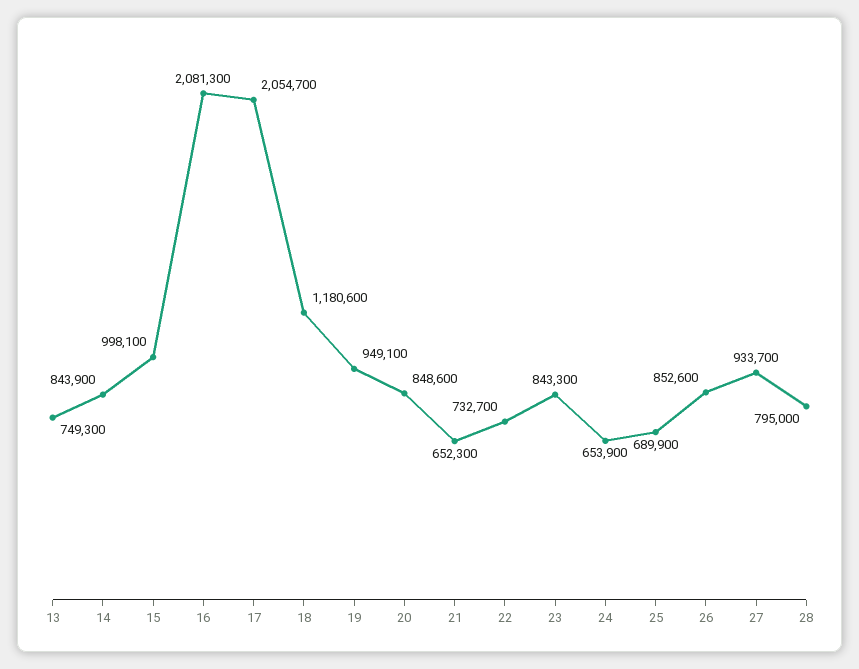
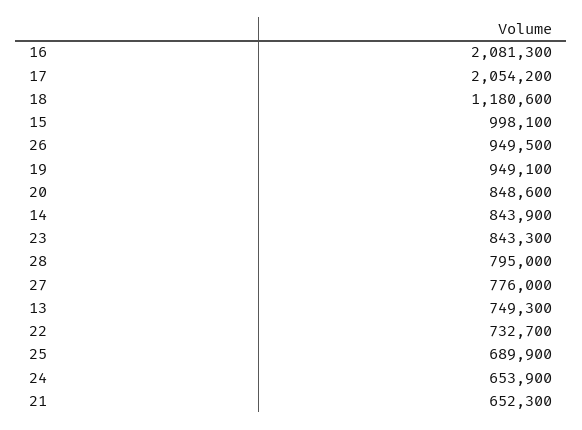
  {
    "13": 749300,
    "14": 843900,
    "15": 998100,
    "16": 2081300,
-   "17": 2054700,
+   "17": 2054200,
    "18": 1180600,
    "19": 949100,
    "20": 848600,
    "21": 652300,
    "22": 732700,
    "23": 843300,
    "24": 653900,
    "25": 689900,
-   "26": 852600,
+   "26": 949500,
-   "27": 933700,
+   "27": 776000,
    "28": 795000
  }

